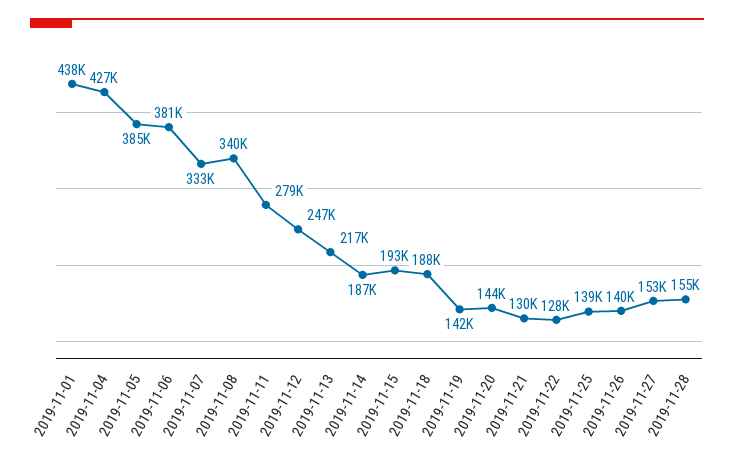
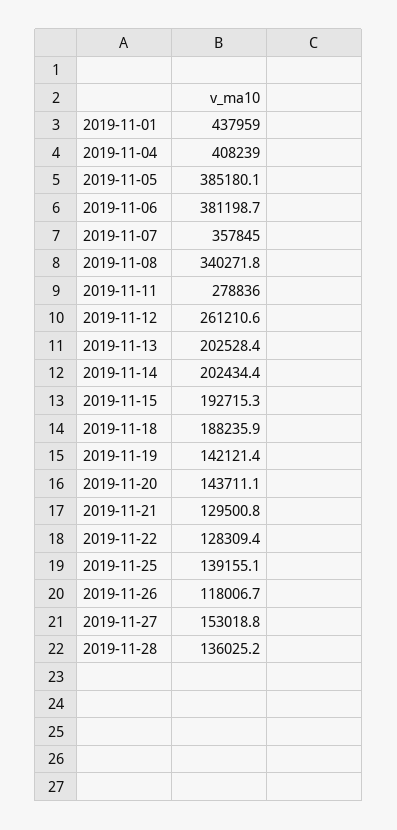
  {
    "2019-11-01": 437959,
-   "2019-11-04": 427000,
+   "2019-11-04": 408239,
    "2019-11-05": 385180.1,
    "2019-11-06": 381198.7,
-   "2019-11-07": 333000,
+   "2019-11-07": 357845,
    "2019-11-08": 340271.8,
    "2019-11-11": 278836,
-   "2019-11-12": 247000,
+   "2019-11-12": 261210.6,
-   "2019-11-13": 217000,
+   "2019-11-13": 202528.4,
-   "2019-11-14": 187000,
+   "2019-11-14": 202434.4,
    "2019-11-15": 192715.3,
    "2019-11-18": 188235.9,
    "2019-11-19": 142121.4,
    "2019-11-20": 143711.1,
    "2019-11-21": 129500.8,
    "2019-11-22": 128309.4,
    "2019-11-25": 139155.1,
-   "2019-11-26": 140000,
+   "2019-11-26": 118006.7,
    "2019-11-27": 153018.8,
-   "2019-11-28": 155000
+   "2019-11-28": 136025.2
  }

